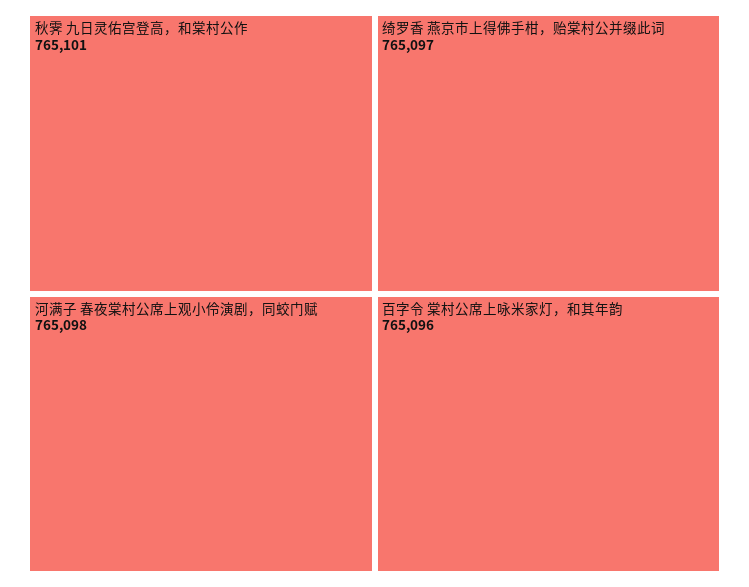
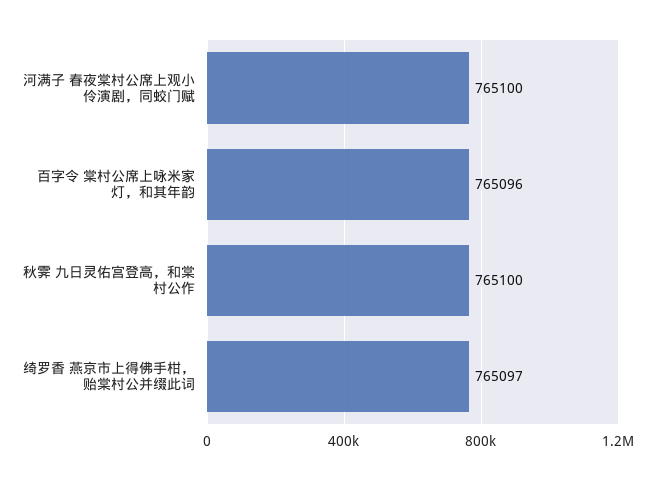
  {
-   "秋霁 九日灵佑宫登高，和棠村公作": 765101,
+   "秋霁 九日灵佑宫登高，和棠村公作": 765100,
-   "河满子 春夜棠村公席上观小伶演剧，同蛟门赋": 765098,
+   "河满子 春夜棠村公席上观小伶演剧，同蛟门赋": 765100,
    "绮罗香 燕京市上得佛手柑，贻棠村公并缀此词": 765097,
    "百字令 棠村公席上咏米家灯，和其年韵": 765096
  }

